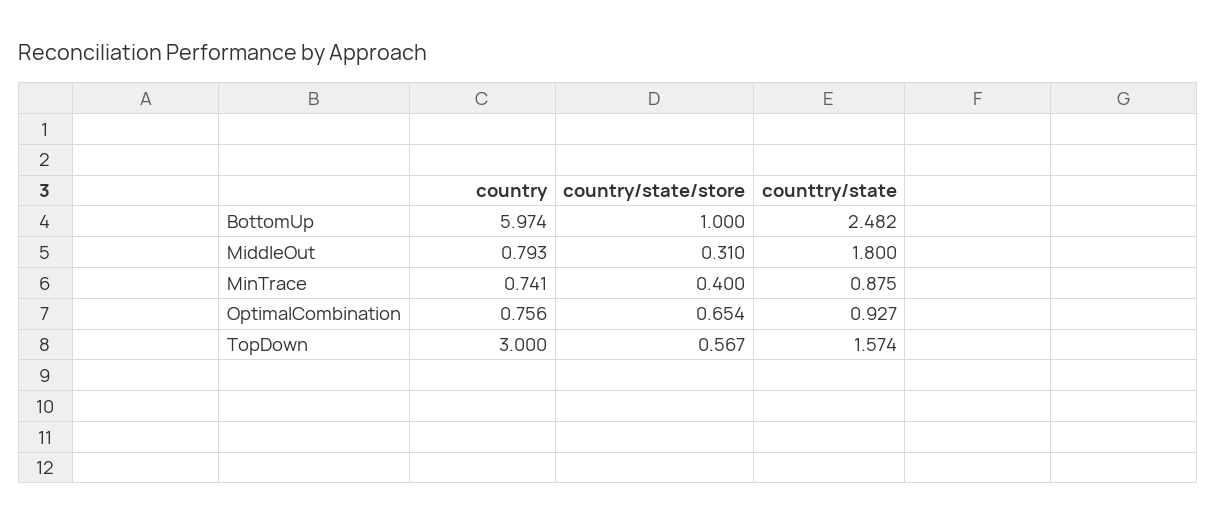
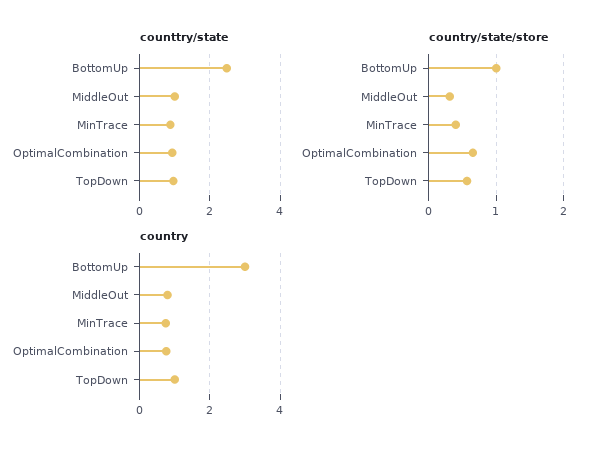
  {
    "country": {
-     "BottomUp": 5.974,
+     "BottomUp": 3,
      "MiddleOut": 0.793,
      "MinTrace": 0.741,
      "OptimalCombination": 0.756,
-     "TopDown": 3
+     "TopDown": 1
    },
    "country/state/store": {
      "BottomUp": 1,
      "MiddleOut": 0.31,
      "MinTrace": 0.4,
      "OptimalCombination": 0.654,
      "TopDown": 0.567
    },
    "counttry/state": {
      "BottomUp": 2.482,
-     "MiddleOut": 1.8,
+     "MiddleOut": 1,
      "MinTrace": 0.875,
      "OptimalCombination": 0.927,
-     "TopDown": 1.574
+     "TopDown": 1
    }
  }

